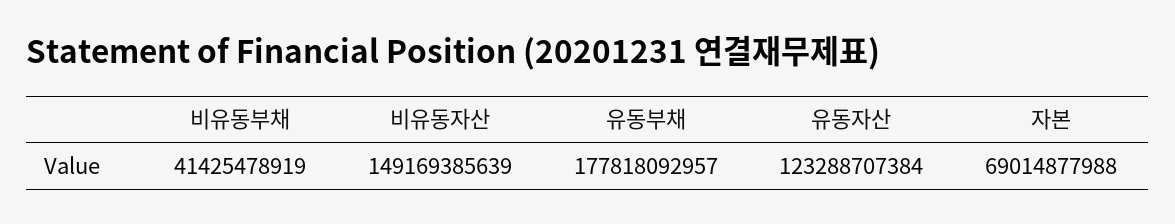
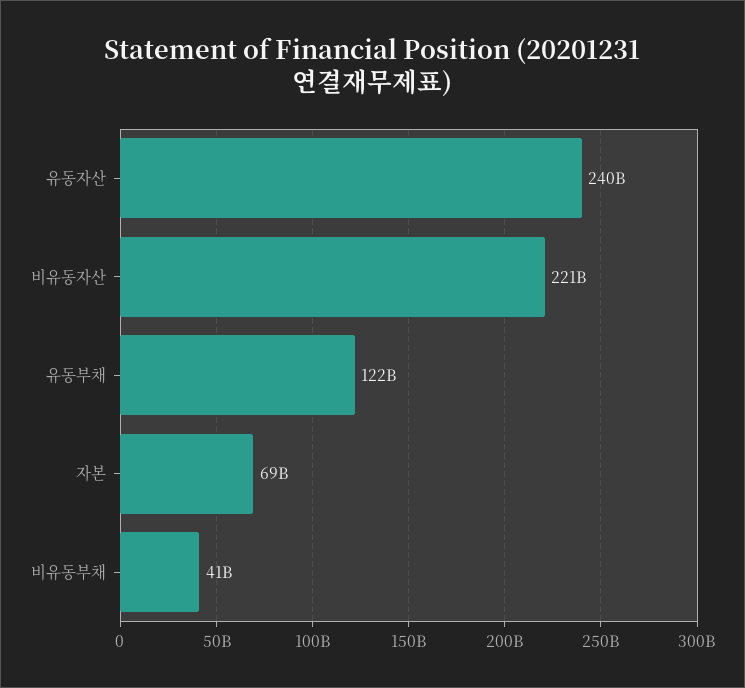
  {
    "비유동부채": 41425478919,
-   "비유동자산": 149169385639,
+   "비유동자산": 221000000000,
-   "유동부채": 177818092957,
+   "유동부채": 122000000000,
-   "유동자산": 123288707384,
+   "유동자산": 240000000000,
    "자본": 69014877988
  }

